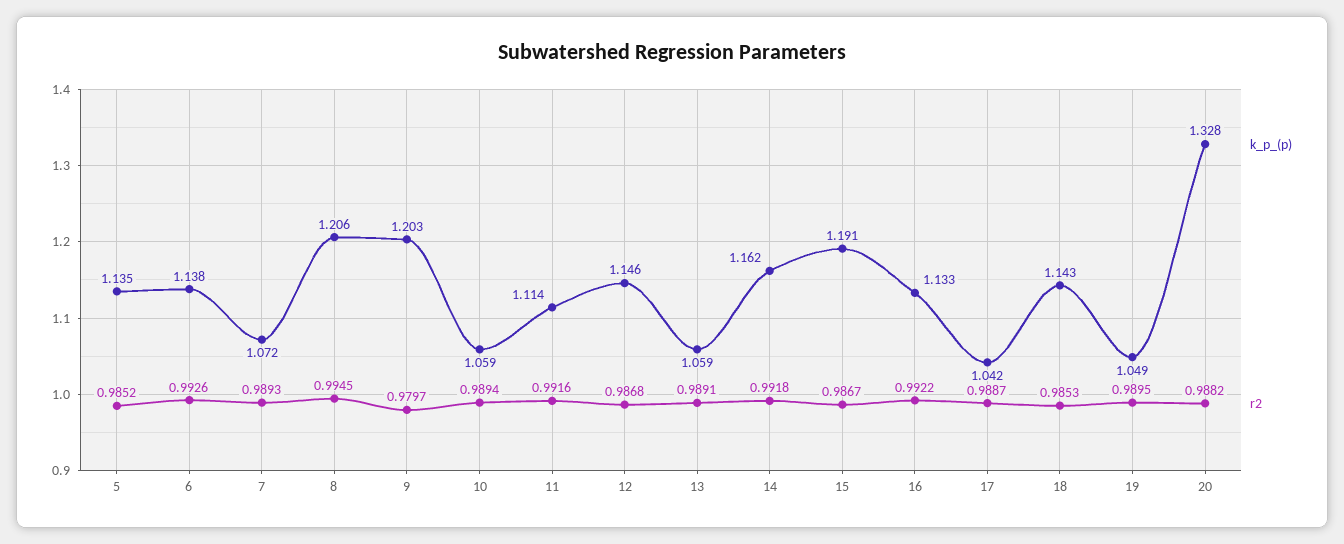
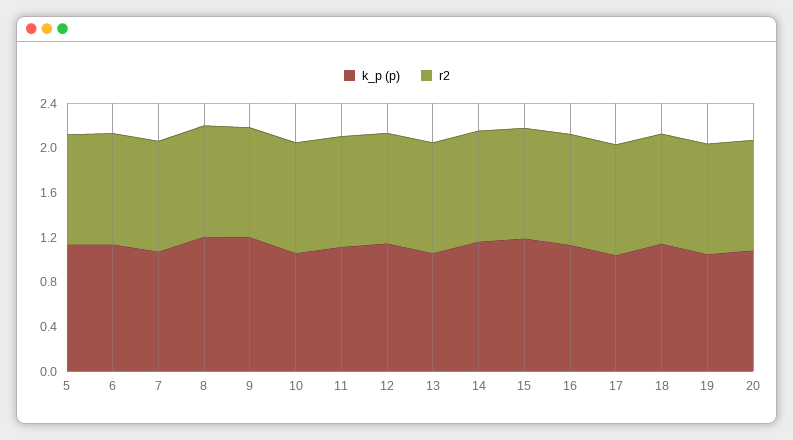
  {
    "k_p_(p)": {
      "5": 1.135,
      "6": 1.138,
      "7": 1.072,
      "8": 1.206,
      "9": 1.203,
      "10": 1.059,
      "11": 1.114,
      "12": 1.146,
      "13": 1.059,
      "14": 1.162,
      "15": 1.191,
      "16": 1.133,
      "17": 1.042,
      "18": 1.143,
      "19": 1.049,
-     "20": 1.328
+     "20": 1.1
    },
    "r2": {
      "5": 0.9852,
      "6": 0.9926,
      "7": 0.9893,
      "8": 0.9945,
      "9": 0.9797,
      "10": 0.9894,
      "11": 0.9916,
      "12": 0.9868,
      "13": 0.9891,
      "14": 0.9918,
      "15": 0.9867,
      "16": 0.9922,
      "17": 0.9887,
      "18": 0.9853,
      "19": 0.9895,
      "20": 0.9882
    }
  }

